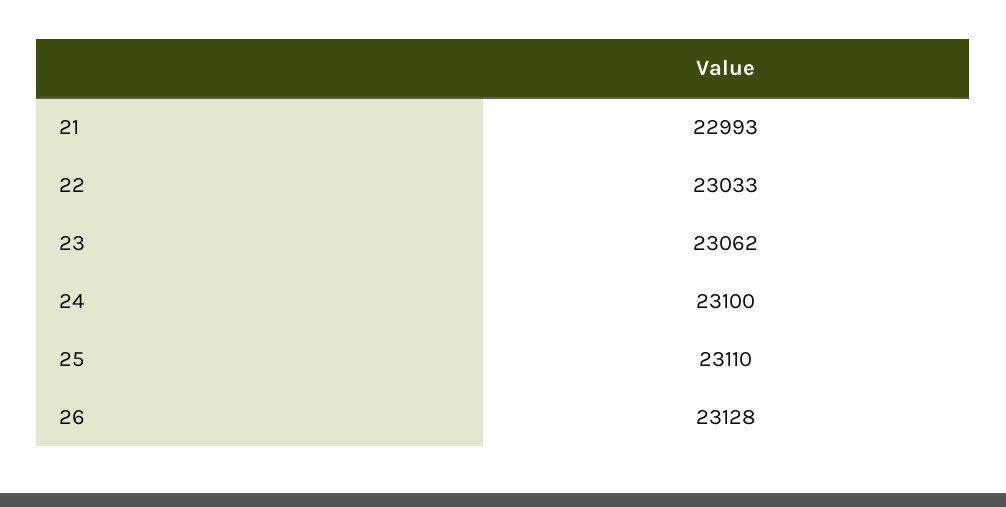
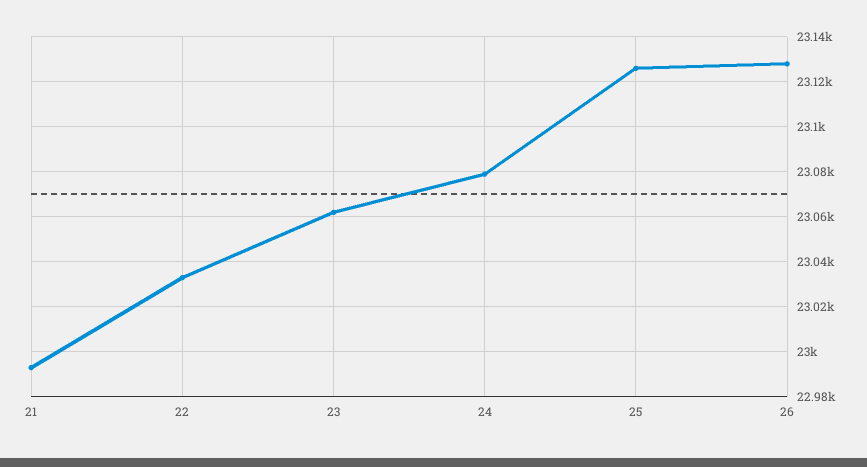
  {
    "21": 22993,
    "22": 23033,
    "23": 23062,
-   "24": 23100,
+   "24": 23080,
-   "25": 23110,
+   "25": 23125,
    "26": 23128
  }

